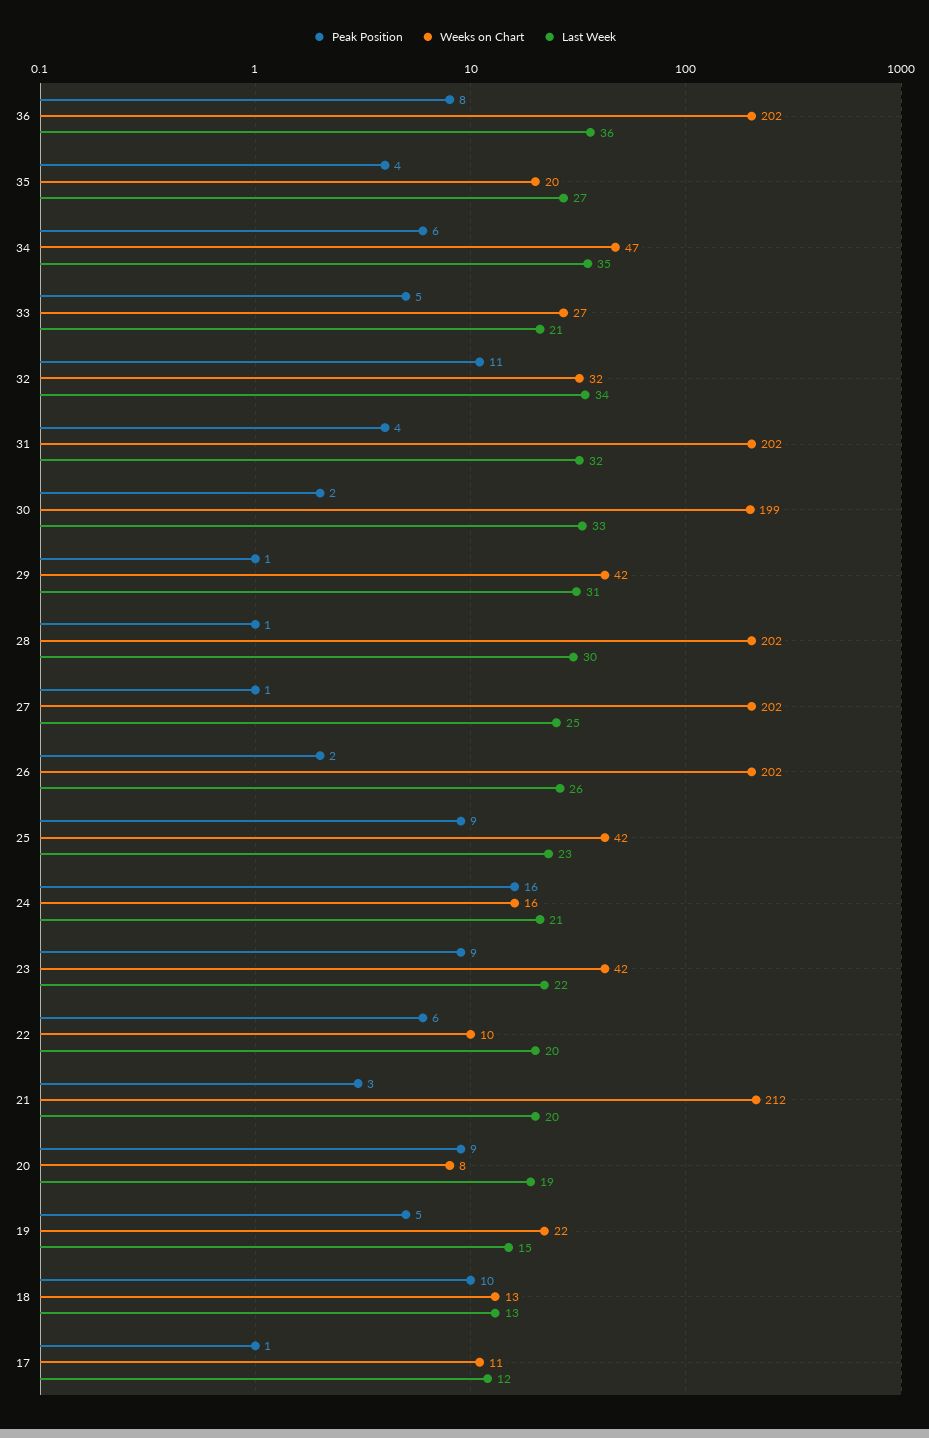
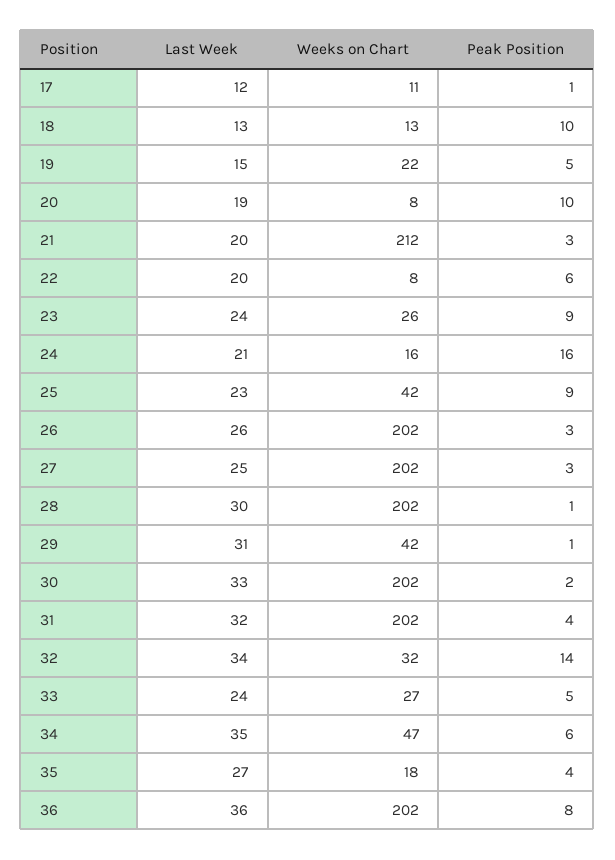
  {
    "Peak Position": {
      "36": 8,
      "35": 4,
      "34": 6,
      "33": 5,
-     "32": 11,
+     "32": 14,
      "31": 4,
      "30": 2,
      "29": 1,
      "28": 1,
-     "27": 1,
+     "27": 3,
-     "26": 2,
+     "26": 3,
      "25": 9,
      "24": 16,
      "23": 9,
      "22": 6,
      "21": 3,
-     "20": 9,
+     "20": 10,
      "19": 5,
      "18": 10,
      "17": 1
    },
    "Weeks on Chart": {
      "36": 202,
-     "35": 20,
+     "35": 18,
      "34": 47,
      "33": 27,
      "32": 32,
      "31": 202,
-     "30": 199,
+     "30": 202,
      "29": 42,
      "28": 202,
      "27": 202,
      "26": 202,
      "25": 42,
      "24": 16,
-     "23": 42,
+     "23": 26,
-     "22": 10,
+     "22": 8,
      "21": 212,
      "20": 8,
      "19": 22,
      "18": 13,
      "17": 11
    },
    "Last Week": {
      "36": 36,
      "35": 27,
      "34": 35,
-     "33": 21,
+     "33": 24,
      "32": 34,
      "31": 32,
      "30": 33,
      "29": 31,
      "28": 30,
      "27": 25,
      "26": 26,
      "25": 23,
      "24": 21,
-     "23": 22,
+     "23": 24,
      "22": 20,
      "21": 20,
      "20": 19,
      "19": 15,
      "18": 13,
      "17": 12
    }
  }

